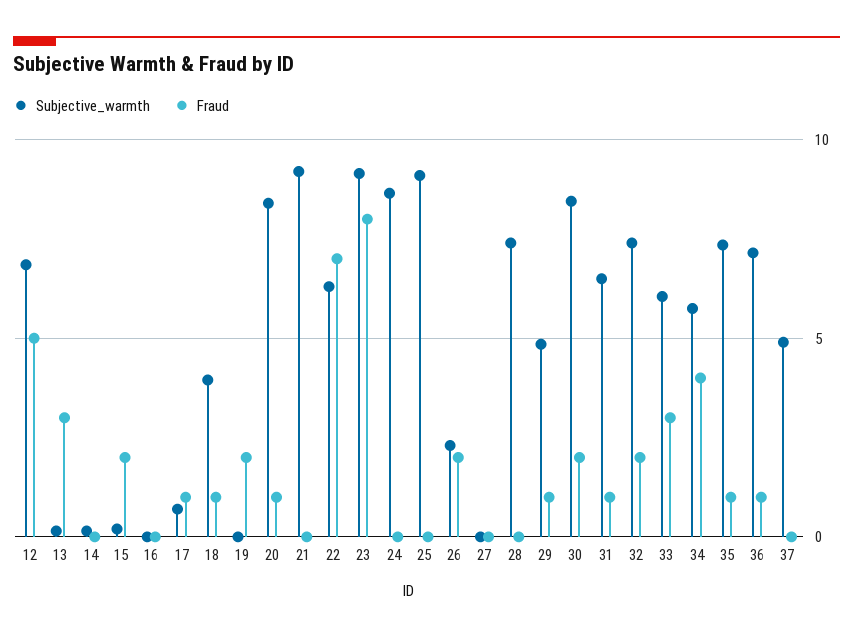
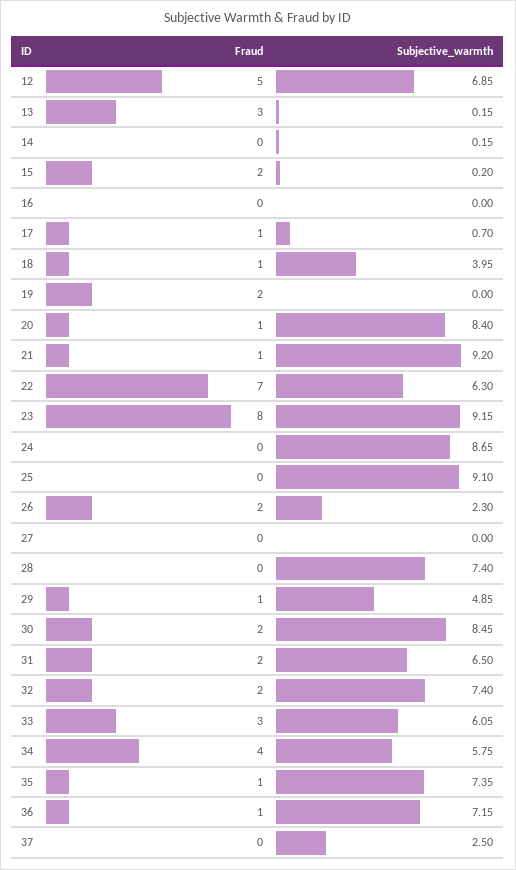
  {
    "Subjective_warmth": {
      "12": 6.85,
      "13": 0.15,
      "14": 0.15,
      "15": 0.2,
      "16": 0,
      "17": 0.7,
      "18": 3.95,
      "19": 0,
      "20": 8.4,
      "21": 9.2,
      "22": 6.3,
      "23": 9.15,
      "24": 8.65,
      "25": 9.1,
      "26": 2.3,
      "27": 0,
      "28": 7.4,
      "29": 4.85,
      "30": 8.45,
      "31": 6.5,
      "32": 7.4,
      "33": 6.05,
      "34": 5.75,
      "35": 7.35,
      "36": 7.15,
-     "37": 5
+     "37": 2.5
    },
    "Fraud": {
      "12": 5,
      "13": 3,
      "14": 0,
      "15": 2,
      "16": 0,
      "17": 1,
      "18": 1,
      "19": 2,
      "20": 1,
-     "21": 0,
+     "21": 1,
      "22": 7,
      "23": 8,
      "24": 0,
      "25": 0,
      "26": 2,
      "27": 0,
      "28": 0,
      "29": 1,
      "30": 2,
-     "31": 1,
+     "31": 2,
      "32": 2,
      "33": 3,
      "34": 4,
      "35": 1,
      "36": 1,
      "37": 0
    }
  }

